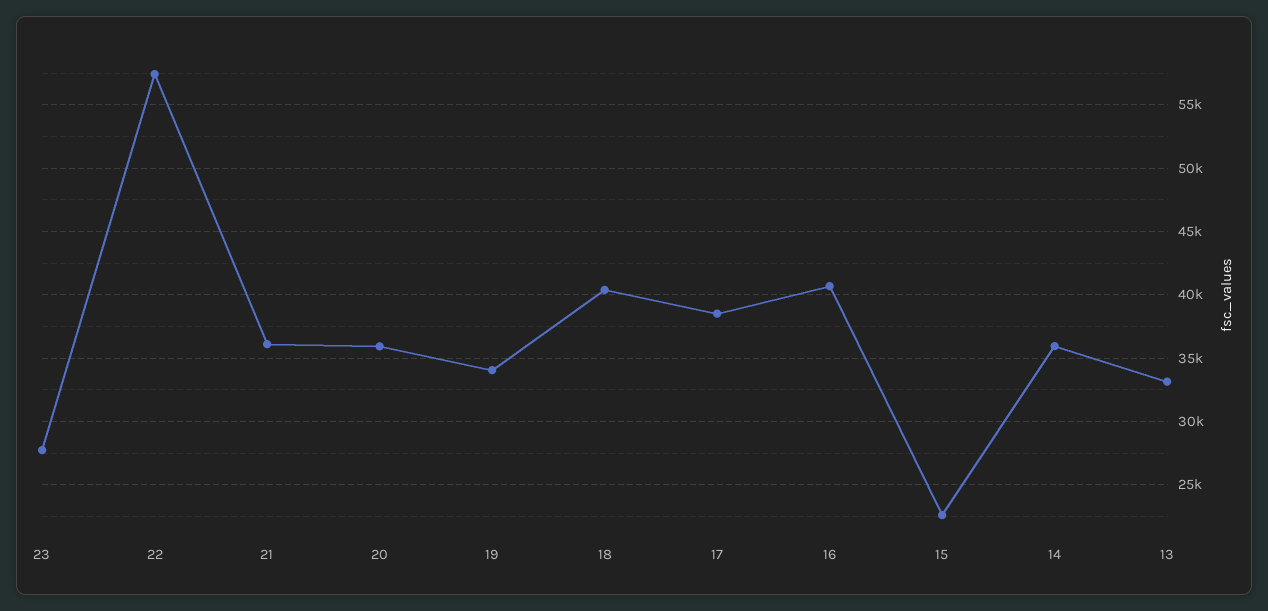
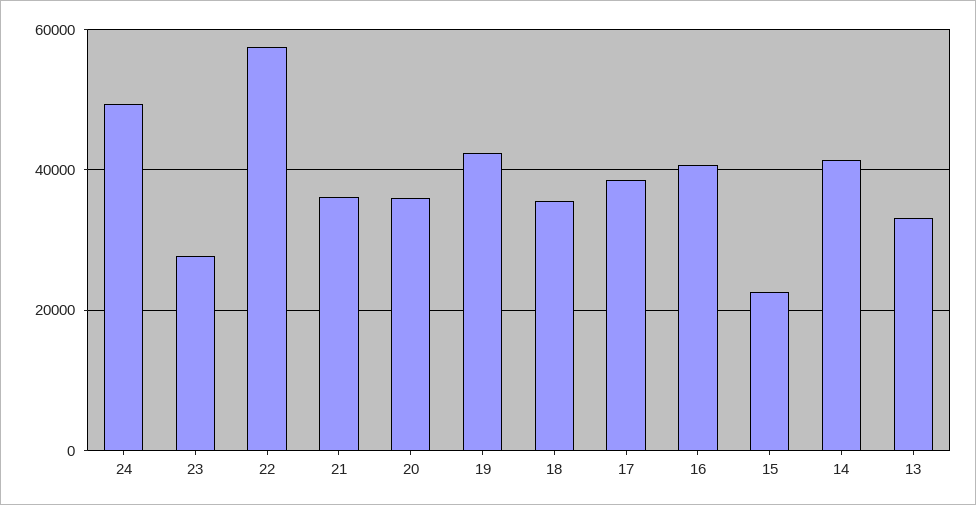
  {
    "23": 27500,
    "22": 57500,
    "21": 36000,
    "20": 36000,
-   "19": 34000,
+   "19": 42000,
-   "18": 40500,
+   "18": 36000,
    "17": 38500,
    "16": 40500,
    "15": 22500,
-   "14": 36000,
+   "14": 42000,
-   "13": 33000
+   "13": 33000,
+   "24": 50000
  }

